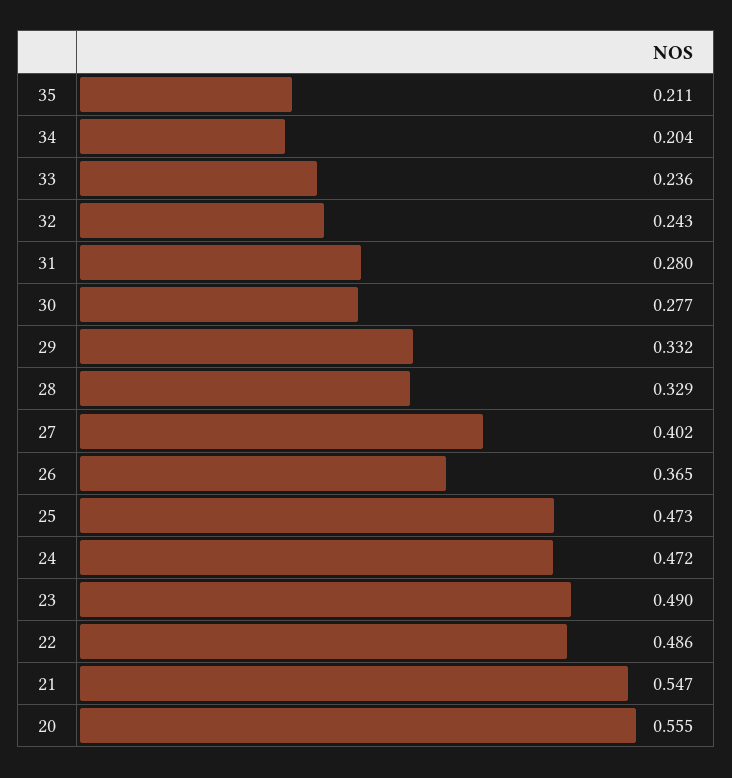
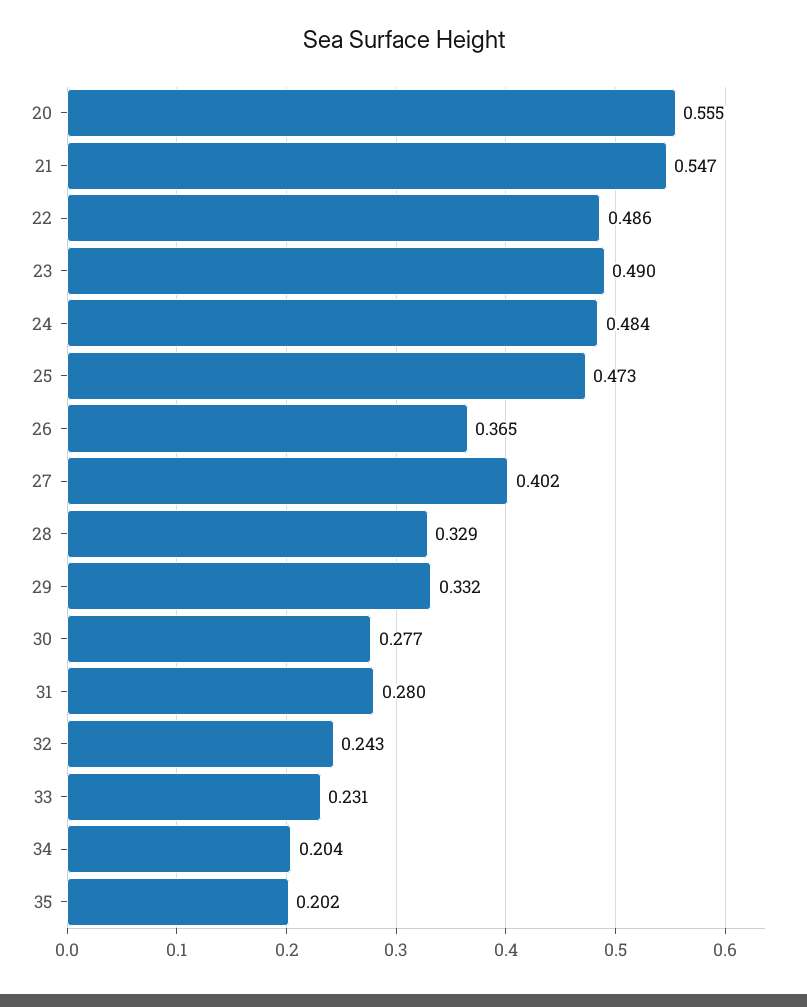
  {
-   "35": 0.211,
+   "35": 0.202,
    "34": 0.204,
-   "33": 0.236,
+   "33": 0.231,
    "32": 0.243,
    "31": 0.28,
    "30": 0.277,
    "29": 0.332,
    "28": 0.329,
    "27": 0.402,
    "26": 0.365,
    "25": 0.473,
-   "24": 0.472,
+   "24": 0.484,
    "23": 0.49,
    "22": 0.486,
    "21": 0.547,
    "20": 0.555
  }

